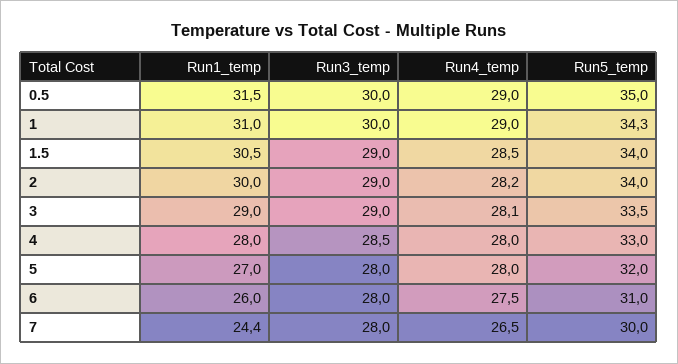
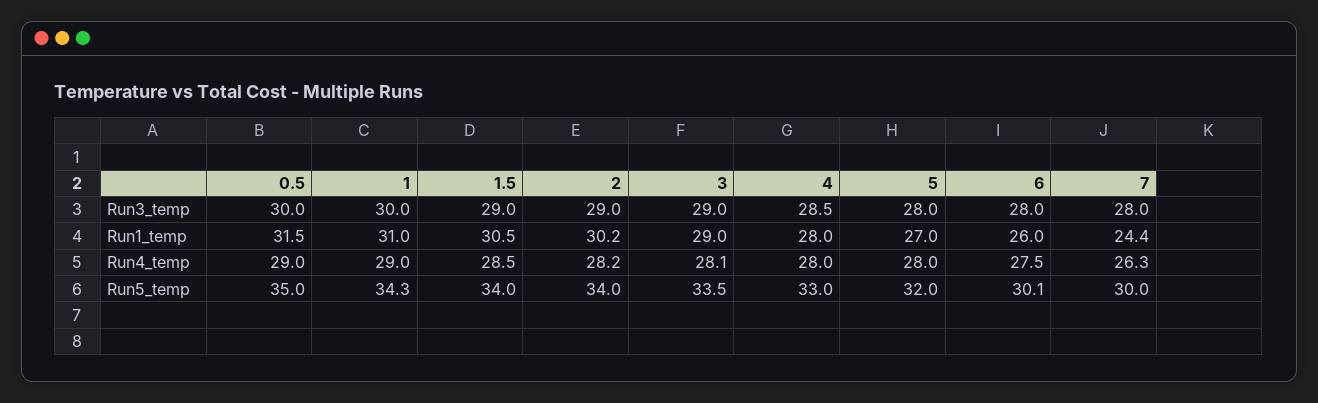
  {
    "Run1_temp": {
      "0.5": 31.5,
      "1": 31,
      "1.5": 30.5,
-     "2": 30,
+     "2": 30.2,
      "3": 29,
      "4": 28,
      "5": 27,
      "6": 26,
      "7": 24.4
    },
    "Run3_temp": {
      "0.5": 30,
      "1": 30,
      "1.5": 29,
      "2": 29,
      "3": 29,
      "4": 28.5,
      "5": 28,
      "6": 28,
      "7": 28
    },
    "Run4_temp": {
      "0.5": 29,
      "1": 29,
      "1.5": 28.5,
      "2": 28.2,
      "3": 28.1,
      "4": 28,
      "5": 28,
      "6": 27.5,
-     "7": 26.5
+     "7": 26.3
    },
    "Run5_temp": {
      "0.5": 35,
      "1": 34.3,
      "1.5": 34,
      "2": 34,
      "3": 33.5,
      "4": 33,
      "5": 32,
-     "6": 31,
+     "6": 30.1,
      "7": 30
    }
  }

